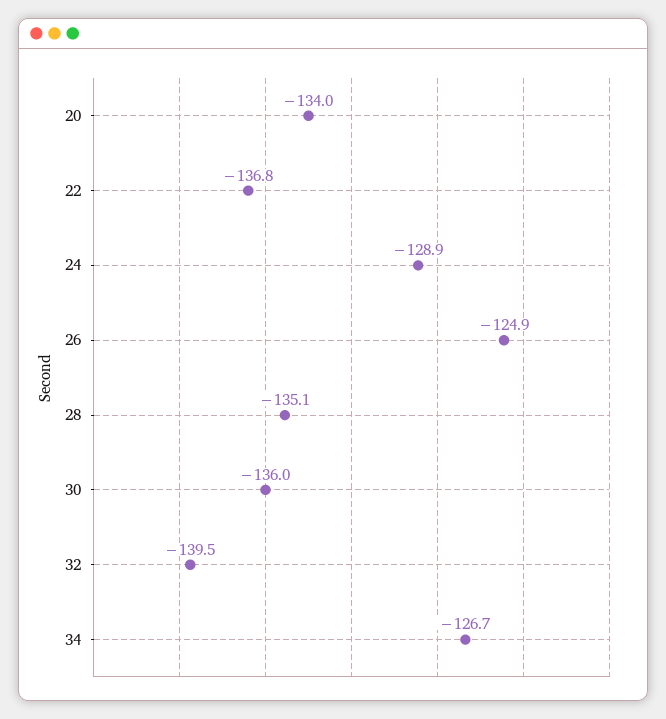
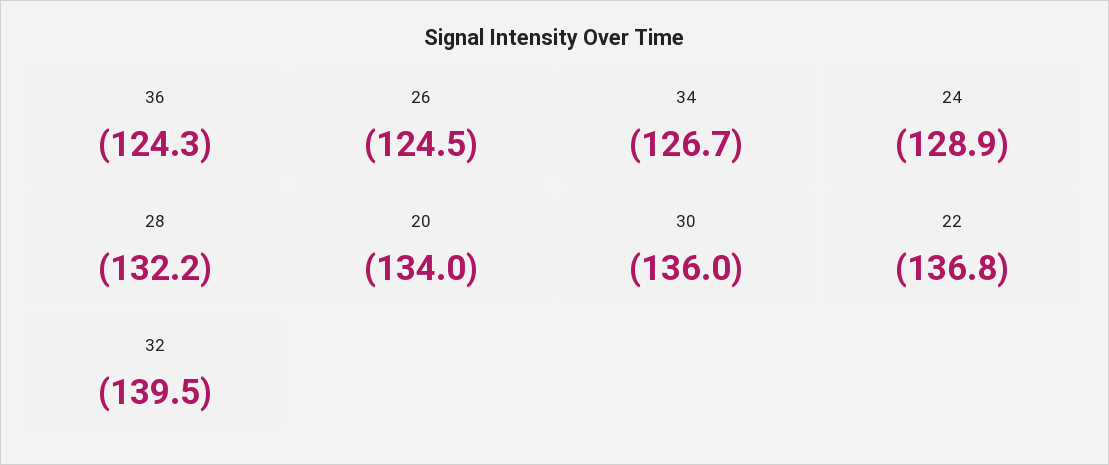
  {
    "20": -134,
    "22": -136.8,
    "24": -128.9,
-   "26": -124.9,
+   "26": -124.5,
-   "28": -135.1,
+   "28": -132.2,
    "30": -136,
    "32": -139.5,
-   "34": -126.7
+   "34": -126.7,
+   "36": -124.3
  }

